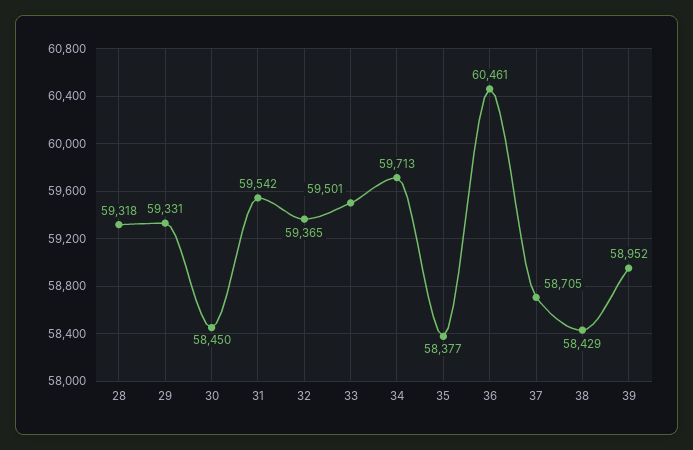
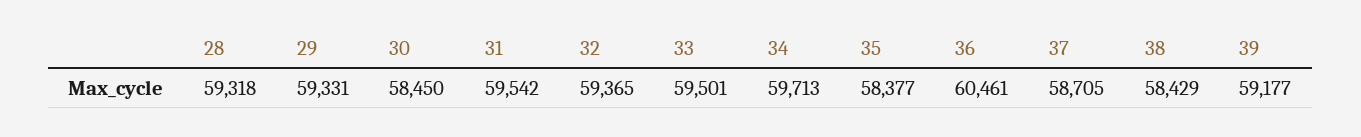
  {
    "28": 59318,
    "29": 59331,
    "30": 58450,
    "31": 59542,
    "32": 59365,
    "33": 59501,
    "34": 59713,
    "35": 58377,
    "36": 60461,
    "37": 58705,
    "38": 58429,
-   "39": 58952
+   "39": 59177
  }

